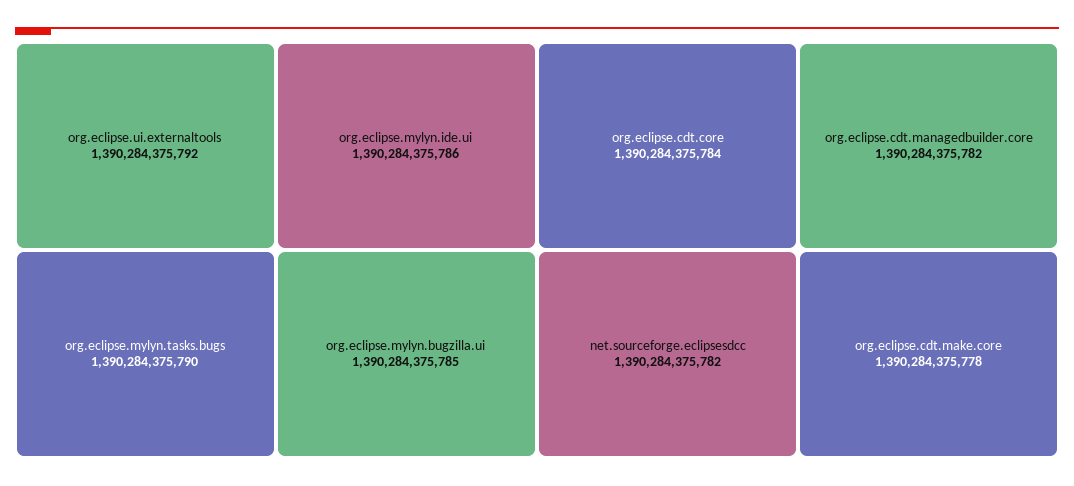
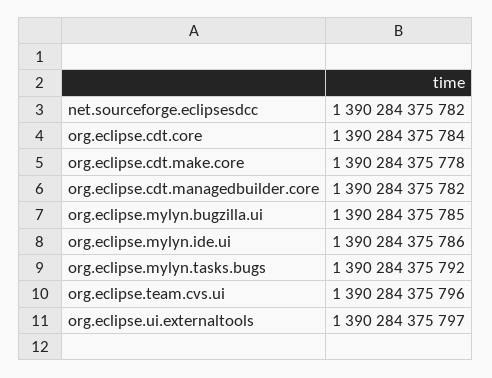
  {
-   "org.eclipse.ui.externaltools": 1390284375792,
+   "org.eclipse.ui.externaltools": 1390284375797,
-   "org.eclipse.mylyn.tasks.bugs": 1390284375790,
+   "org.eclipse.mylyn.tasks.bugs": 1390284375792,
    "org.eclipse.mylyn.ide.ui": 1390284375786,
    "org.eclipse.mylyn.bugzilla.ui": 1390284375785,
    "org.eclipse.cdt.core": 1390284375784,
    "net.sourceforge.eclipsesdcc": 1390284375782,
    "org.eclipse.cdt.managedbuilder.core": 1390284375782,
-   "org.eclipse.cdt.make.core": 1390284375778
+   "org.eclipse.cdt.make.core": 1390284375778,
+   "org.eclipse.team.cvs.ui": 1390284375796
  }

